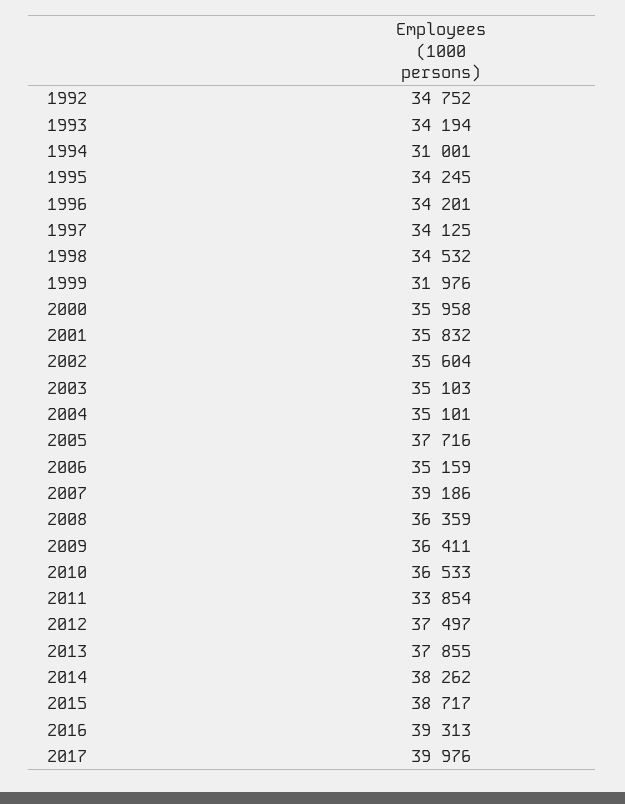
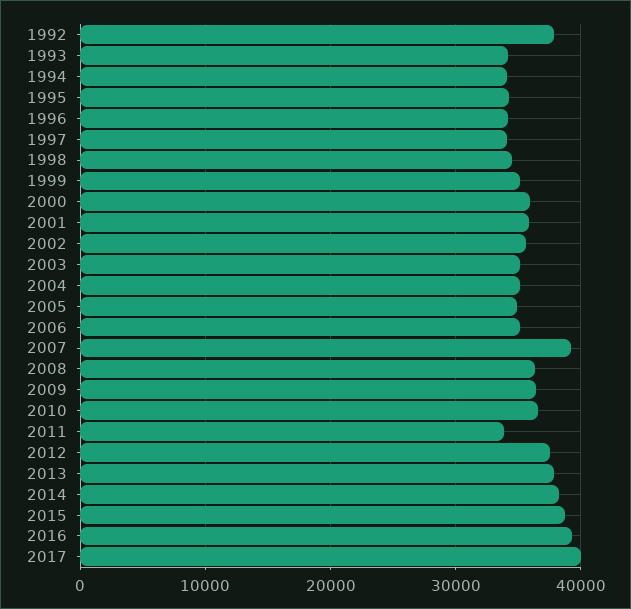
  {
-   "1992": 34752,
+   "1992": 38000,
    "1993": 34194,
-   "1994": 31001,
+   "1994": 34000,
    "1995": 34245,
    "1996": 34201,
    "1997": 34125,
    "1998": 34532,
-   "1999": 31976,
+   "1999": 35000,
    "2000": 35958,
    "2001": 35832,
    "2002": 35604,
    "2003": 35103,
    "2004": 35101,
-   "2005": 37716,
+   "2005": 35000,
    "2006": 35159,
    "2007": 39186,
    "2008": 36359,
    "2009": 36411,
    "2010": 36533,
    "2011": 33854,
    "2012": 37497,
    "2013": 37855,
    "2014": 38262,
    "2015": 38717,
    "2016": 39313,
    "2017": 39976
  }

